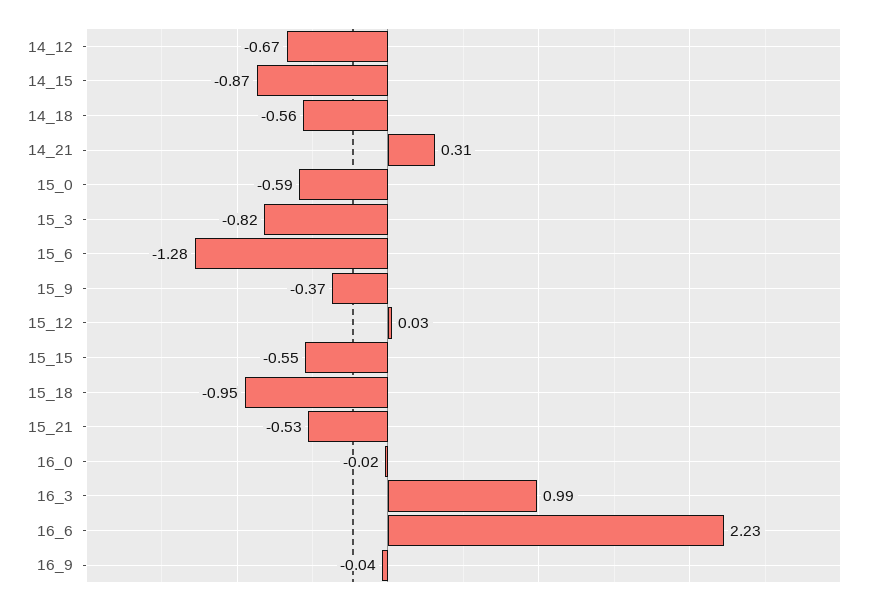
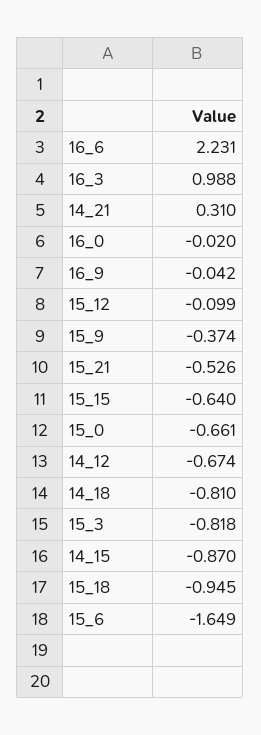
  {
    "14_12": -0.674,
    "14_15": -0.87,
-   "14_18": -0.56,
+   "14_18": -0.81,
    "14_21": 0.31,
-   "15_0": -0.59,
+   "15_0": -0.661,
    "15_3": -0.818,
-   "15_6": -1.28,
+   "15_6": -1.649,
    "15_9": -0.374,
-   "15_12": 0.03,
+   "15_12": -0.099,
-   "15_15": -0.55,
+   "15_15": -0.64,
    "15_18": -0.945,
    "15_21": -0.526,
    "16_0": -0.02,
    "16_3": 0.988,
    "16_6": 2.231,
    "16_9": -0.042
  }

